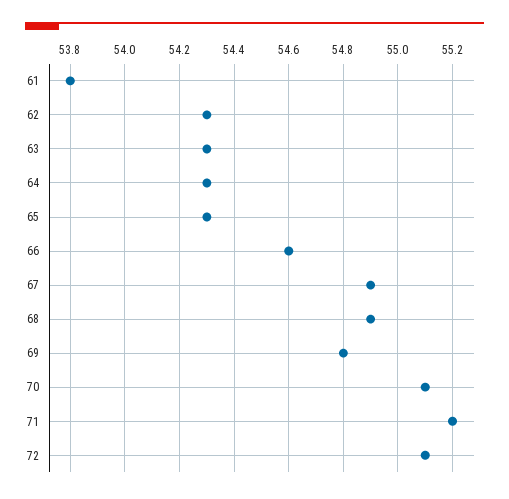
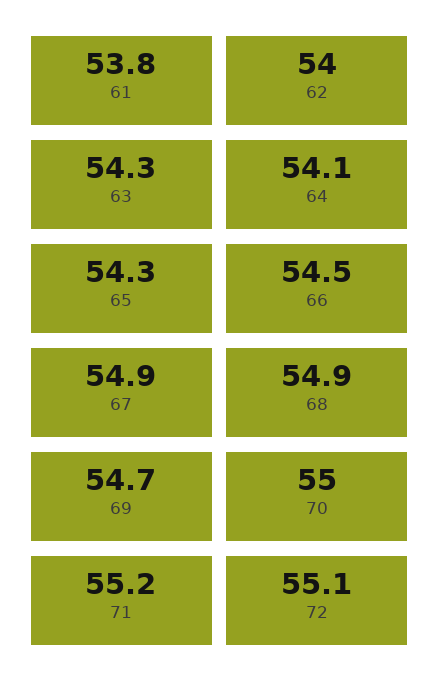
  {
    "61": 53.8,
-   "62": 54.3,
+   "62": 54,
    "63": 54.3,
-   "64": 54.3,
+   "64": 54.1,
    "65": 54.3,
-   "66": 54.6,
+   "66": 54.5,
    "67": 54.9,
    "68": 54.9,
-   "69": 54.8,
+   "69": 54.7,
-   "70": 55.1,
+   "70": 55,
    "71": 55.2,
    "72": 55.1
  }

